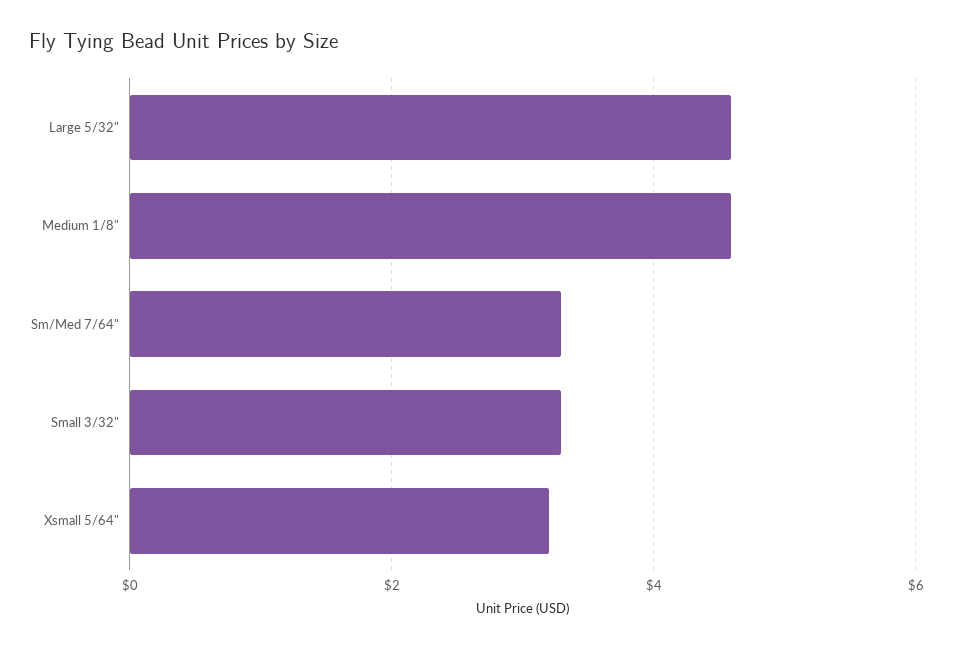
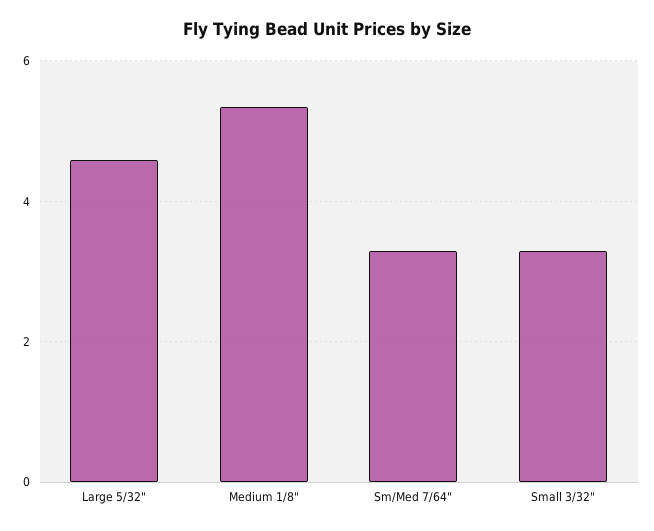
  {
    "Large 5/32\"": 4.6,
-   "Medium 1/8\"": 4.6,
+   "Medium 1/8\"": 5.4,
    "Sm/Med 7/64\"": 3.2,
-   "Small 3/32\"": 3.2,
+   "Small 3/32\"": 3.2
-   "Xsmall 5/64\"": 3.2
  }

